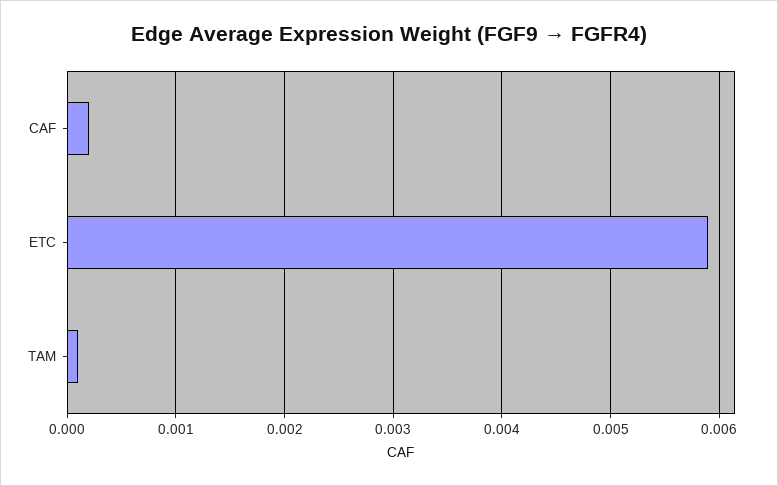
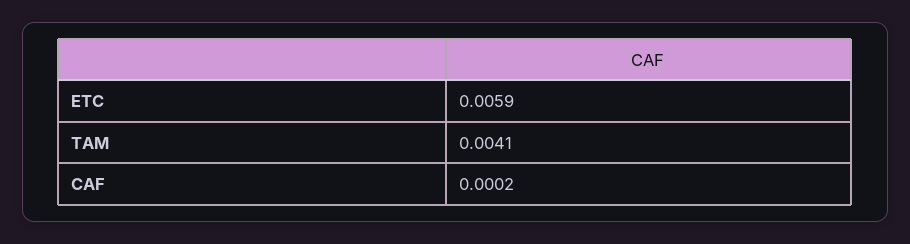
  {
    "CAF": 0.0002,
    "ETC": 0.0059,
-   "TAM": 0.0001
+   "TAM": 0.0041
  }

